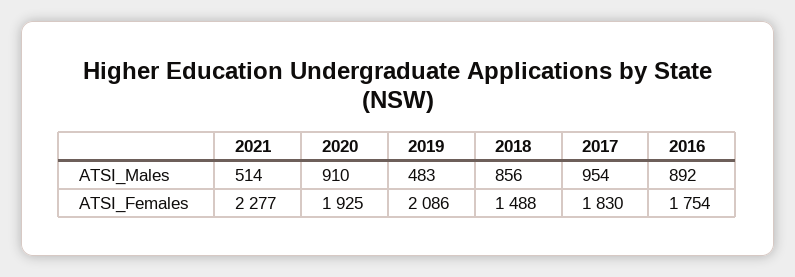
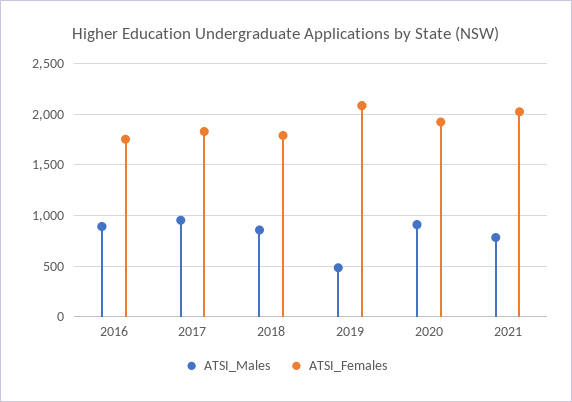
  {
    "ATSI_Males": {
-     "2021": 514,
+     "2021": 800,
      "2020": 910,
      "2019": 483,
      "2018": 856,
      "2017": 954,
      "2016": 892
    },
    "ATSI_Females": {
-     "2021": 2277,
+     "2021": 2000,
      "2020": 1925,
      "2019": 2086,
-     "2018": 1488,
+     "2018": 1800,
      "2017": 1830,
      "2016": 1754
    }
  }

